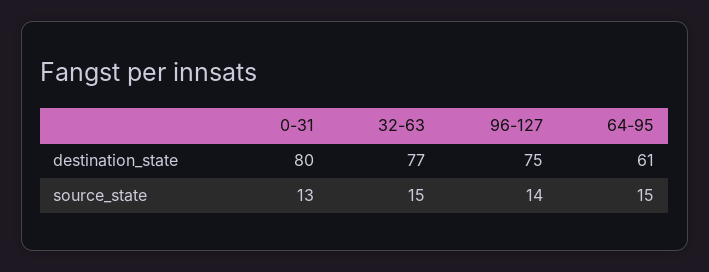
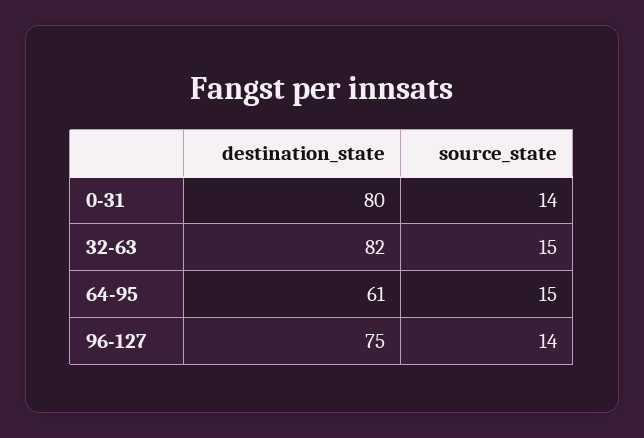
  {
    "0-31": {
      "destination_state": 80,
-     "source_state": 13
+     "source_state": 14
    },
    "32-63": {
-     "destination_state": 77,
+     "destination_state": 82,
      "source_state": 15
    },
    "96-127": {
      "destination_state": 75,
      "source_state": 14
    },
    "64-95": {
      "destination_state": 61,
      "source_state": 15
    }
  }

